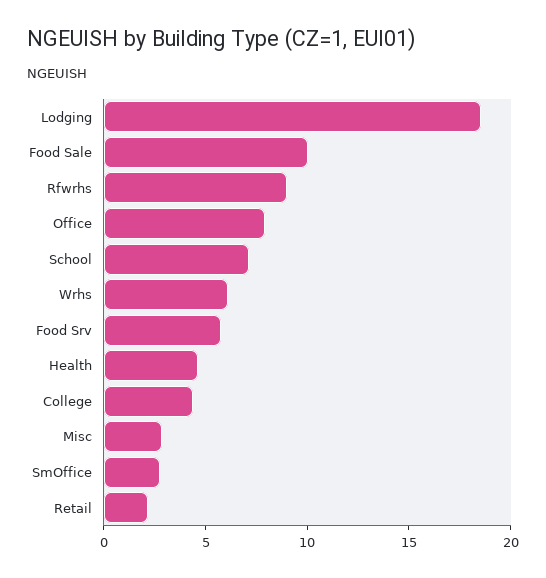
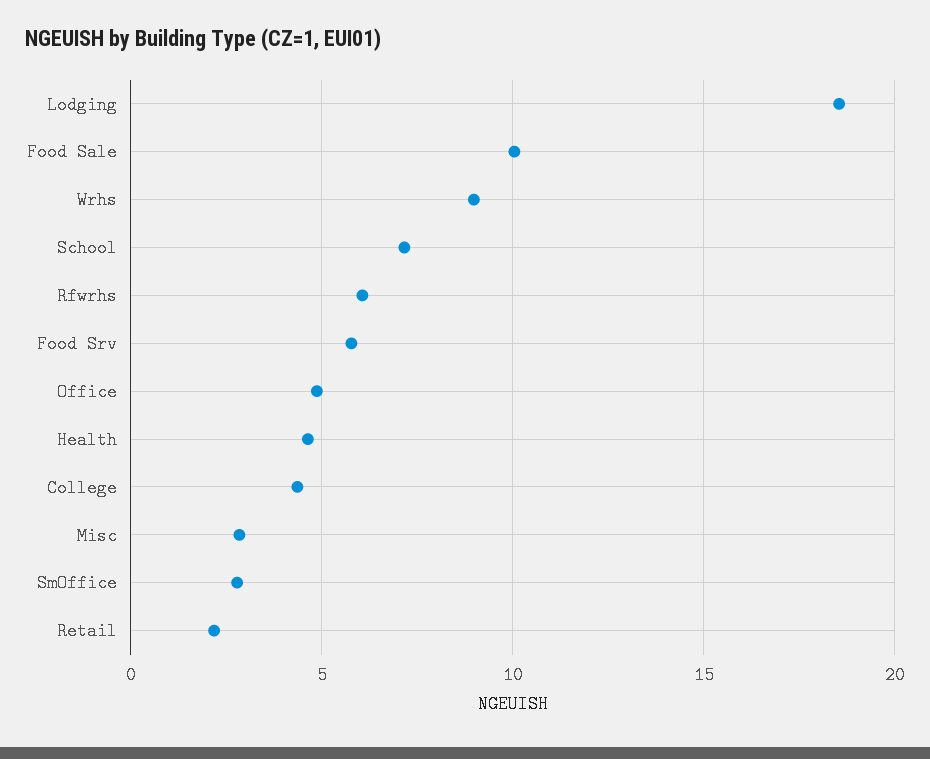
  {
    "Lodging": 18.5,
    "Food Sale": 10,
-   "Rfwrhs": 9,
+   "Rfwrhs": 6,
-   "Office": 8,
+   "Office": 5,
    "School": 7,
-   "Wrhs": 6,
+   "Wrhs": 9,
    "Food Srv": 6,
    "Health": 4.5,
    "College": 4.5,
    "Misc": 3,
    "SmOffice": 3,
    "Retail": 2
  }

